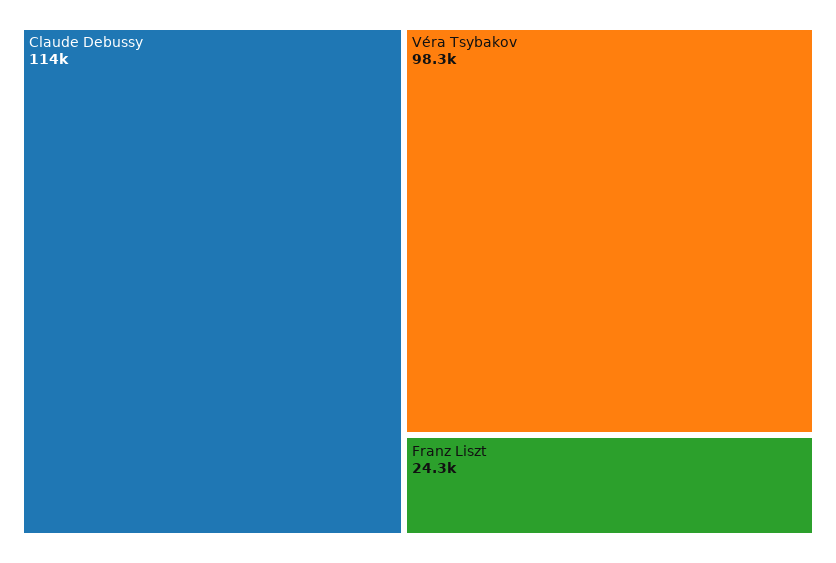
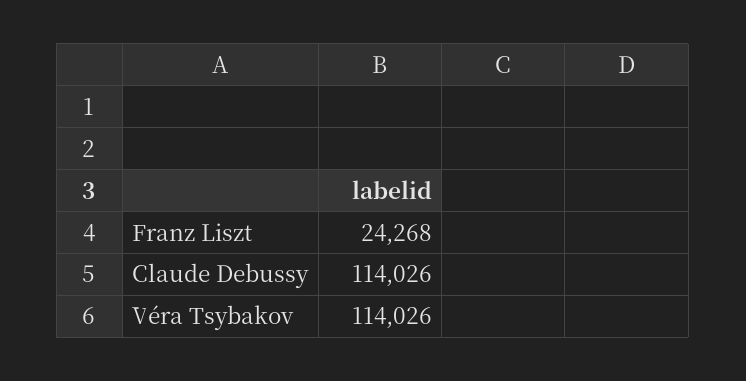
  {
    "Claude Debussy": 114026,
-   "Véra Tsybakov": 98300,
+   "Véra Tsybakov": 114026,
    "Franz Liszt": 24268
  }

